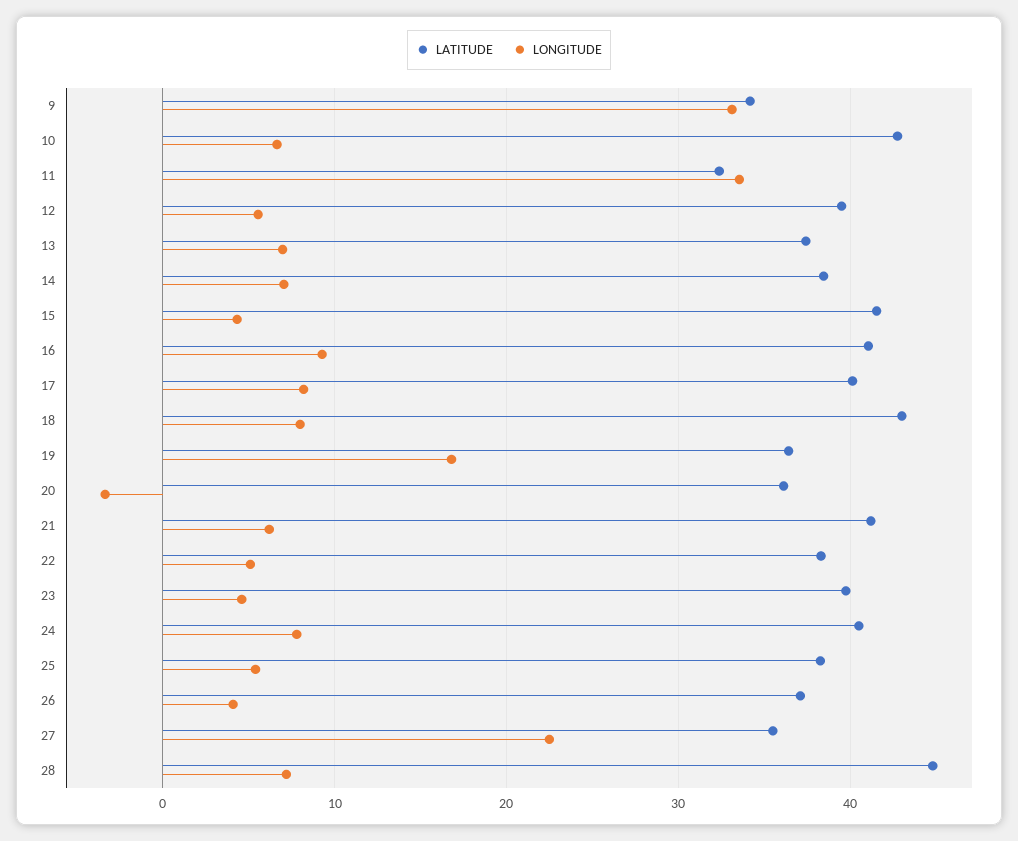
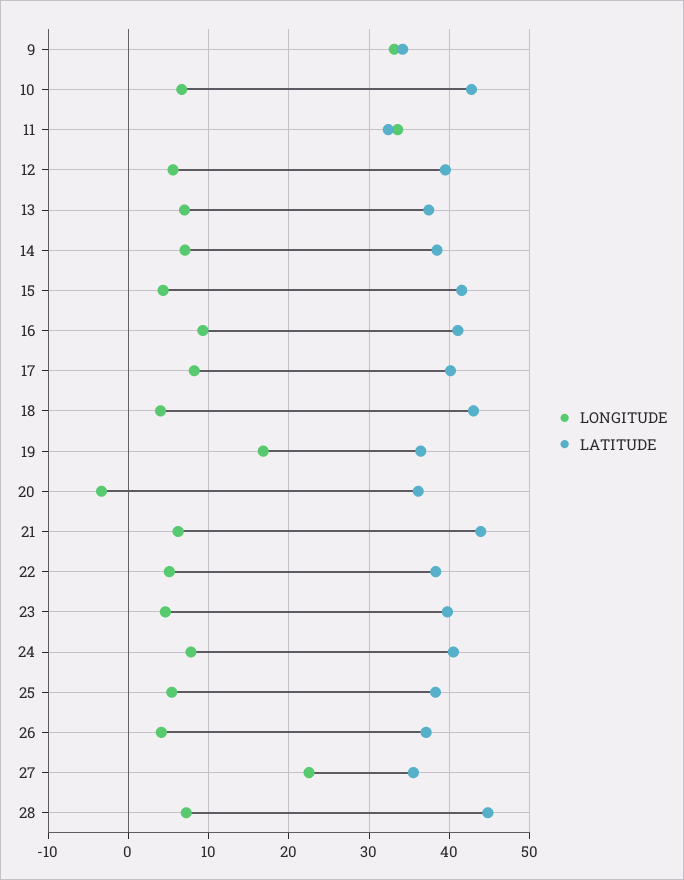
  {
    "LATITUDE": {
      "9": 34,
      "10": 43,
      "11": 32,
      "12": 40,
      "13": 37,
      "14": 38,
      "15": 42,
      "16": 41,
      "17": 40,
      "18": 43,
      "19": 36,
      "20": 36,
-     "21": 41,
+     "21": 44,
      "22": 38,
      "23": 40,
      "24": 41,
      "25": 38,
      "26": 37,
      "27": 36,
      "28": 45
    },
    "LONGITUDE": {
      "9": 33,
      "10": 7,
      "11": 34,
      "12": 6,
      "13": 7,
      "14": 7,
      "15": 4,
      "16": 9,
      "17": 8,
-     "18": 8,
+     "18": 4,
      "19": 17,
      "20": -3,
      "21": 6,
      "22": 5,
      "23": 5,
      "24": 8,
      "25": 5,
      "26": 4,
      "27": 23,
      "28": 7
    }
  }

